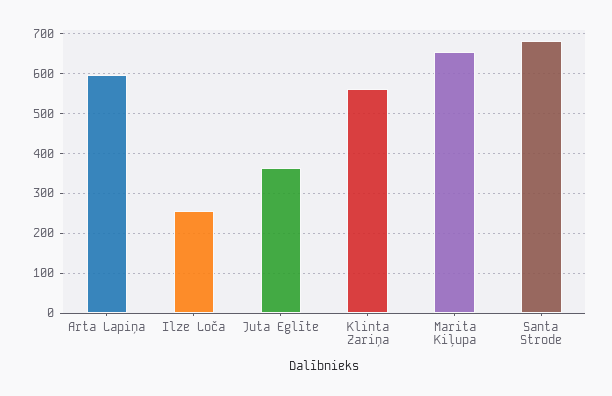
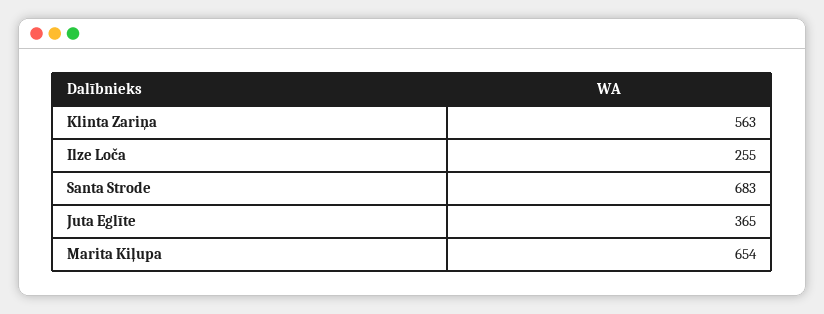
  {
-   "Arta Lapiņa": 600,
    "Ilze Loča": 255,
    "Juta Eglīte": 365,
    "Klinta Zariņa": 563,
    "Marita Kiļupa": 654,
    "Santa Strode": 683
  }

